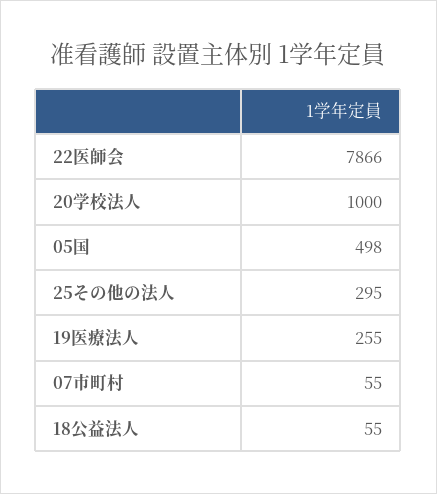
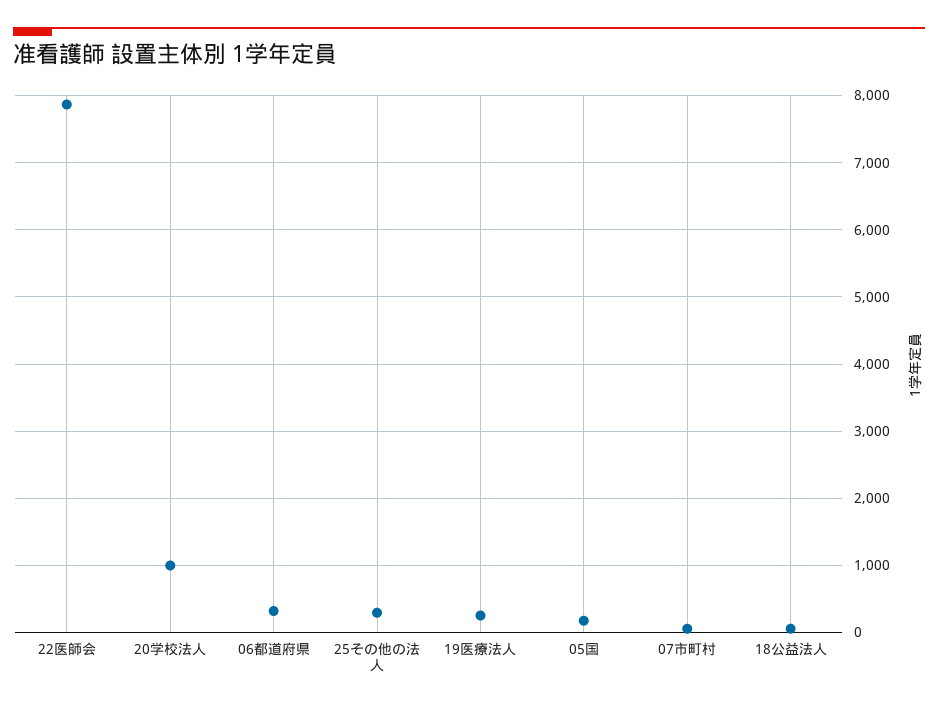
  {
    "22医師会": 7866,
    "20学校法人": 1000,
-   "05国": 498,
+   "05国": 200,
    "25その他の法人": 295,
    "19医療法人": 255,
    "07市町村": 55,
-   "18公益法人": 55
+   "18公益法人": 55,
+   "06都道府県": 300
  }

